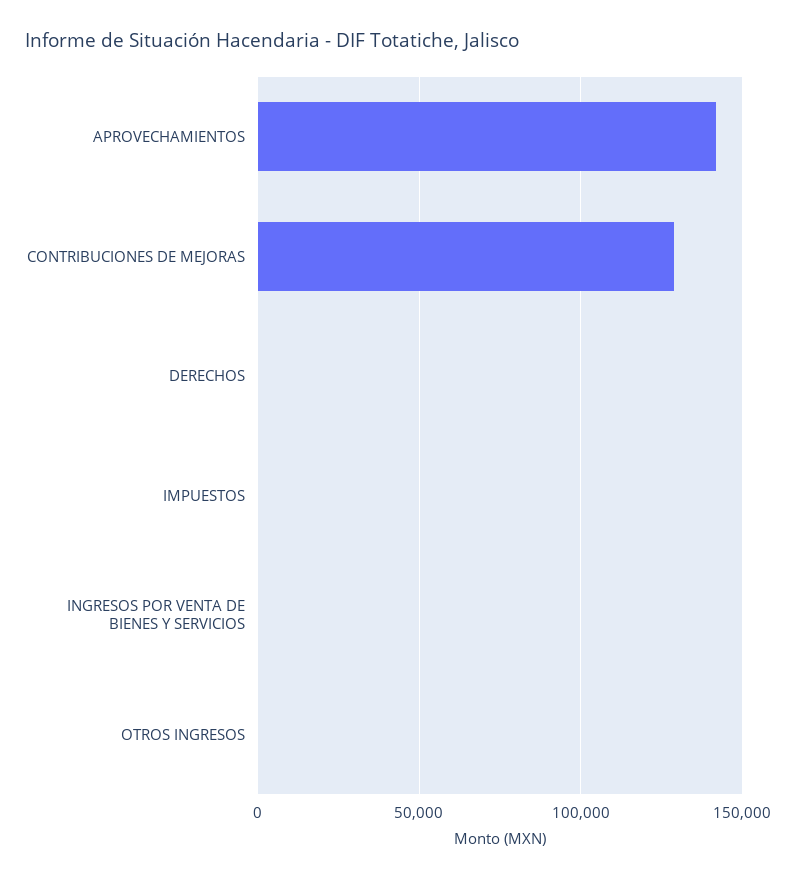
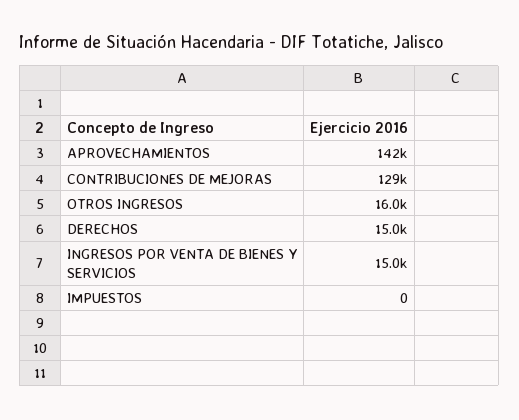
  {
    "APROVECHAMIENTOS": 142000,
    "CONTRIBUCIONES DE MEJORAS": 129000,
-   "DERECHOS": 0,
+   "DERECHOS": 15000,
    "IMPUESTOS": 0,
-   "INGRESOS POR VENTA DE BIENES Y SERVICIOS": 0,
+   "INGRESOS POR VENTA DE BIENES Y SERVICIOS": 15000,
-   "OTROS INGRESOS": 0
+   "OTROS INGRESOS": 16000
  }

